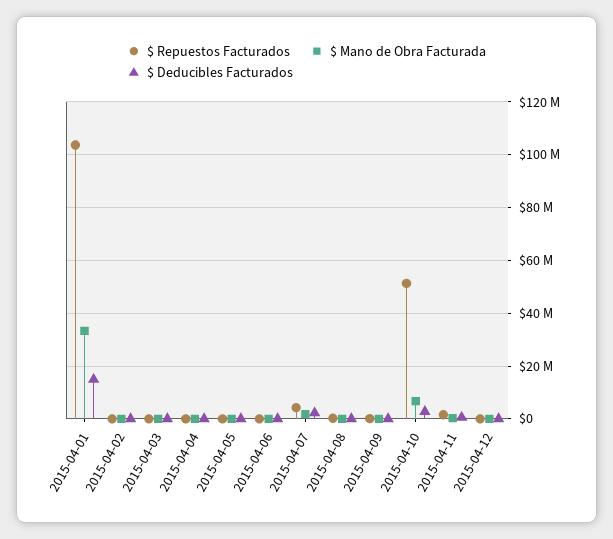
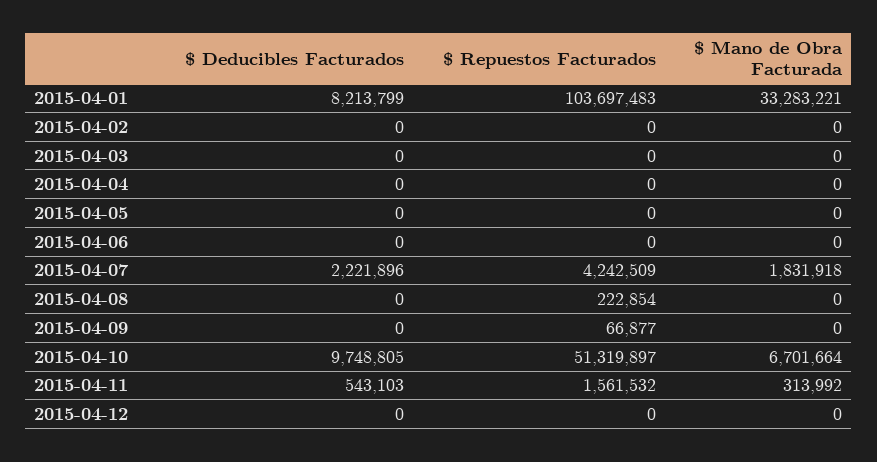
  {
    "$ Repuestos Facturados": {
      "2015-04-01": 103697483,
      "2015-04-02": 0,
      "2015-04-03": 0,
      "2015-04-04": 0,
      "2015-04-05": 0,
      "2015-04-06": 0,
      "2015-04-07": 4242509,
      "2015-04-08": 222854,
      "2015-04-09": 66877,
      "2015-04-10": 51319897,
      "2015-04-11": 1561532,
      "2015-04-12": 0
    },
    "$ Mano de Obra Facturada": {
      "2015-04-01": 33283221,
      "2015-04-02": 0,
      "2015-04-03": 0,
      "2015-04-04": 0,
      "2015-04-05": 0,
      "2015-04-06": 0,
      "2015-04-07": 1831918,
      "2015-04-08": 0,
      "2015-04-09": 0,
      "2015-04-10": 6701664,
      "2015-04-11": 313992,
      "2015-04-12": 0
    },
    "$ Deducibles Facturados": {
-     "2015-04-01": 15000000,
+     "2015-04-01": 8213799,
      "2015-04-02": 0,
      "2015-04-03": 0,
      "2015-04-04": 0,
      "2015-04-05": 0,
      "2015-04-06": 0,
      "2015-04-07": 2221896,
      "2015-04-08": 0,
      "2015-04-09": 0,
-     "2015-04-10": 2500000,
+     "2015-04-10": 9748805,
      "2015-04-11": 543103,
      "2015-04-12": 0
    }
  }

